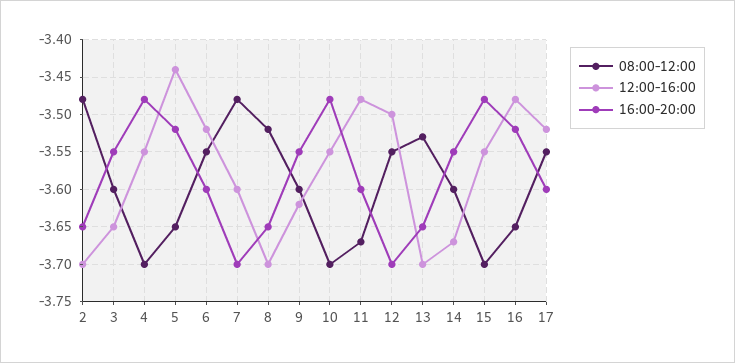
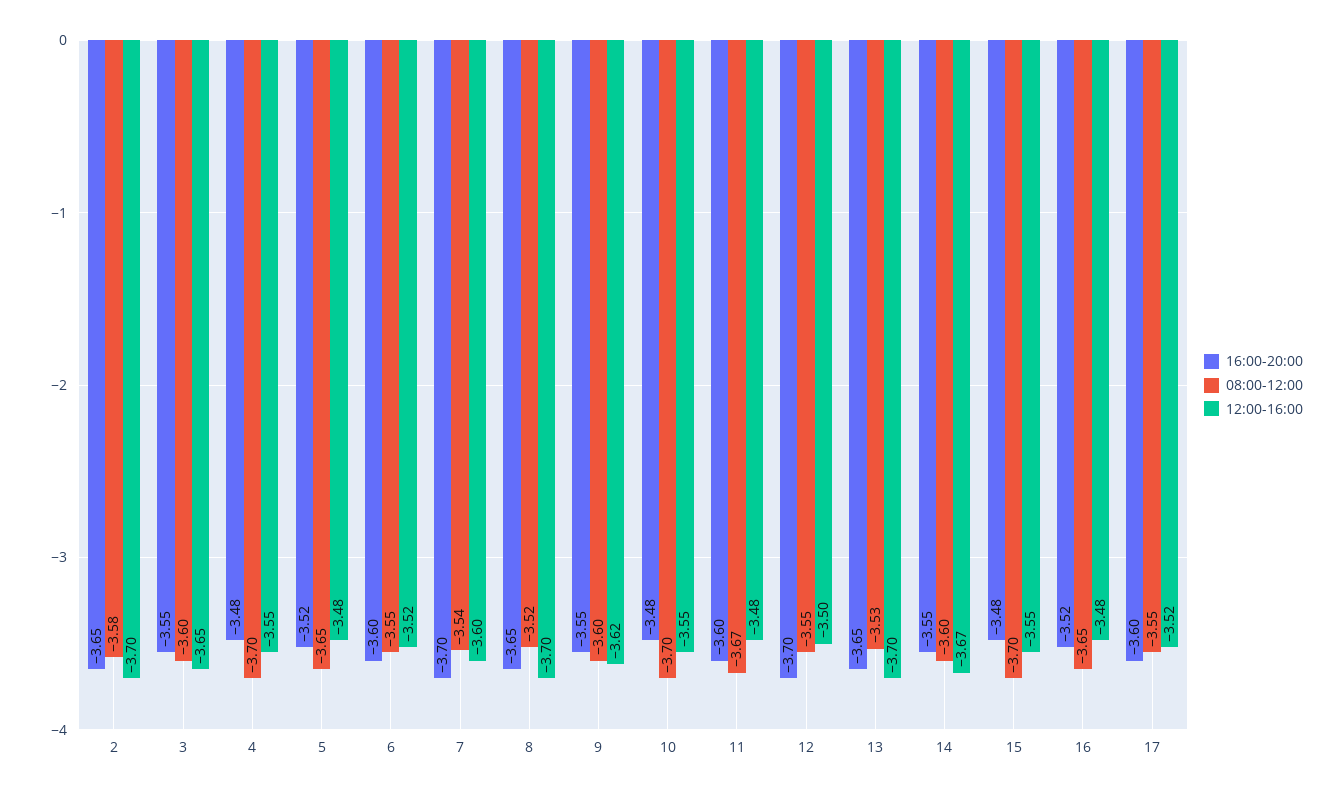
  {
    "08:00-12:00": {
-     "2": -3.48,
+     "2": -3.58,
      "3": -3.6,
      "4": -3.7,
      "5": -3.65,
      "6": -3.55,
-     "7": -3.48,
+     "7": -3.54,
      "8": -3.52,
      "9": -3.6,
      "10": -3.7,
      "11": -3.67,
      "12": -3.55,
      "13": -3.53,
      "14": -3.6,
      "15": -3.7,
      "16": -3.65,
      "17": -3.55
    },
    "12:00-16:00": {
      "2": -3.7,
      "3": -3.65,
      "4": -3.55,
-     "5": -3.44,
+     "5": -3.48,
      "6": -3.52,
      "7": -3.6,
      "8": -3.7,
      "9": -3.62,
      "10": -3.55,
      "11": -3.48,
      "12": -3.5,
      "13": -3.7,
      "14": -3.67,
      "15": -3.55,
      "16": -3.48,
      "17": -3.52
    },
    "16:00-20:00": {
      "2": -3.65,
      "3": -3.55,
      "4": -3.48,
      "5": -3.52,
      "6": -3.6,
      "7": -3.7,
      "8": -3.65,
      "9": -3.55,
      "10": -3.48,
      "11": -3.6,
      "12": -3.7,
      "13": -3.65,
      "14": -3.55,
      "15": -3.48,
      "16": -3.52,
      "17": -3.6
    }
  }

